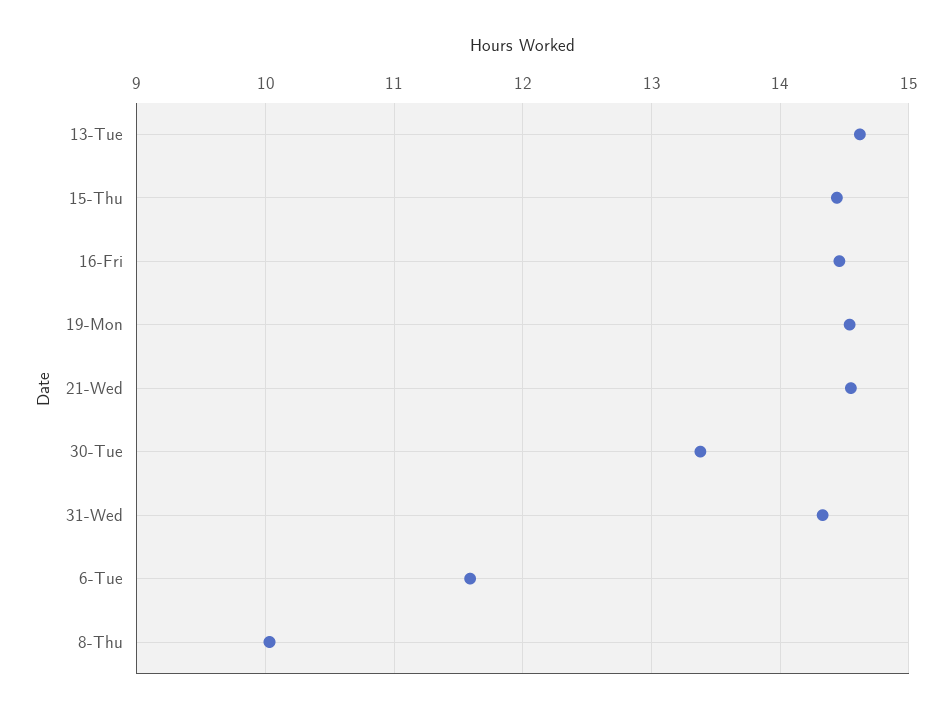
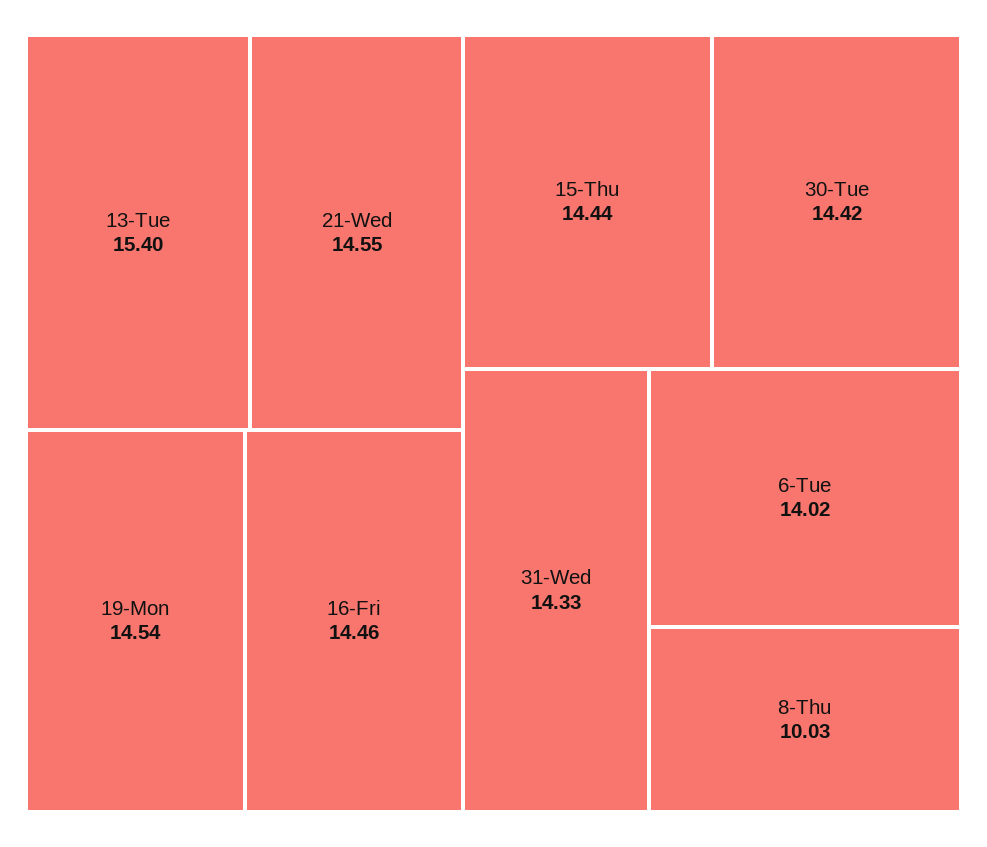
  {
-   "13-Tue": 14.6,
+   "13-Tue": 15.4,
    "15-Thu": 14.44,
    "16-Fri": 14.46,
    "19-Mon": 14.54,
    "21-Wed": 14.55,
-   "30-Tue": 13.4,
+   "30-Tue": 14.42,
    "31-Wed": 14.33,
-   "6-Tue": 11.6,
+   "6-Tue": 14.02,
    "8-Thu": 10.03
  }

